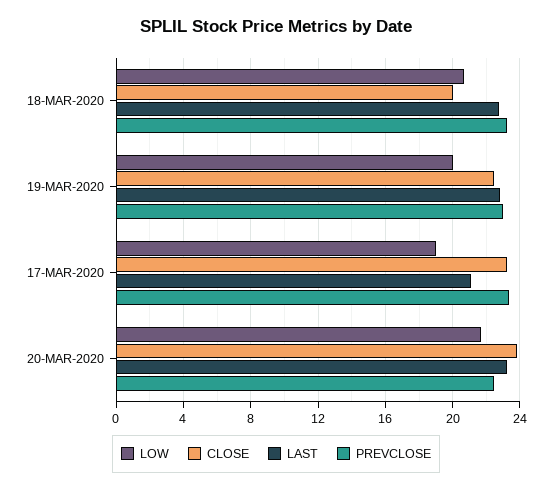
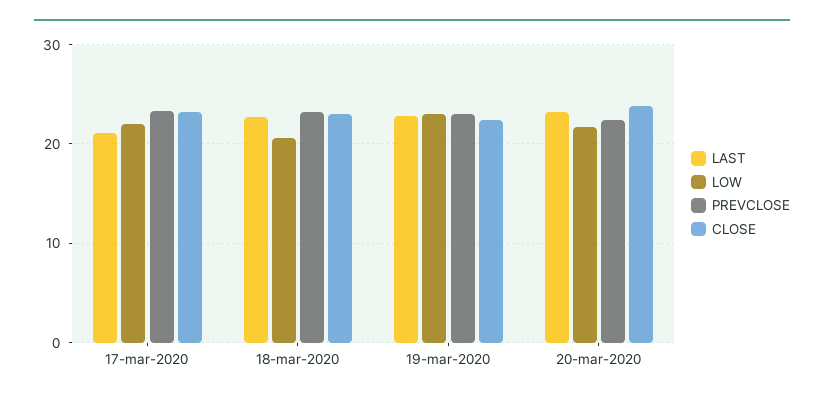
  {
    "LOW": {
      "18-MAR-2020": 20.5,
-     "19-MAR-2020": 20,
+     "19-MAR-2020": 23,
-     "17-MAR-2020": 19,
+     "17-MAR-2020": 22,
      "20-MAR-2020": 21.5
    },
    "CLOSE": {
-     "18-MAR-2020": 20,
+     "18-MAR-2020": 23,
      "19-MAR-2020": 22.5,
      "17-MAR-2020": 23,
      "20-MAR-2020": 24
    },
    "LAST": {
      "18-MAR-2020": 23,
      "19-MAR-2020": 23,
      "17-MAR-2020": 21,
      "20-MAR-2020": 23
    },
    "PREVCLOSE": {
      "18-MAR-2020": 23,
      "19-MAR-2020": 23,
      "17-MAR-2020": 23.5,
      "20-MAR-2020": 22.5
    }
  }

